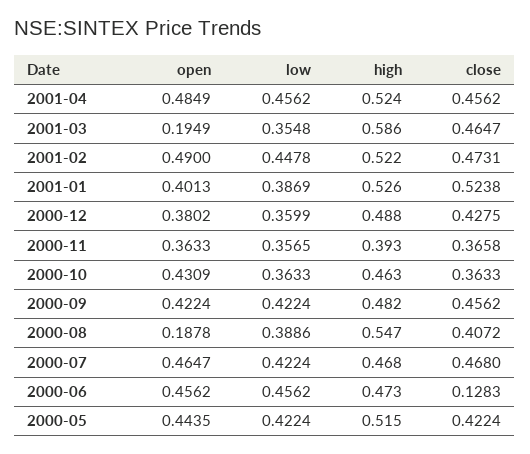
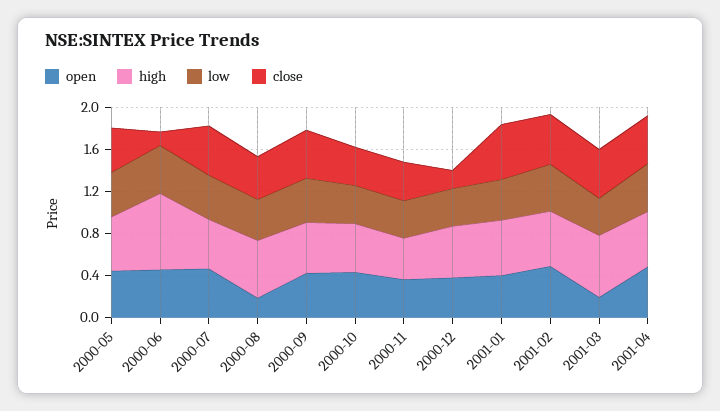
  {
    "open": {
      "2001-04": 0.4849,
      "2001-03": 0.1949,
      "2001-02": 0.49,
      "2001-01": 0.4013,
      "2000-12": 0.3802,
      "2000-11": 0.3633,
      "2000-10": 0.4309,
      "2000-09": 0.4224,
      "2000-08": 0.1878,
      "2000-07": 0.4647,
      "2000-06": 0.4562,
      "2000-05": 0.4435
    },
    "low": {
      "2001-04": 0.4562,
      "2001-03": 0.3548,
      "2001-02": 0.4478,
      "2001-01": 0.3869,
      "2000-12": 0.3599,
      "2000-11": 0.3565,
      "2000-10": 0.3633,
      "2000-09": 0.4224,
      "2000-08": 0.3886,
      "2000-07": 0.4224,
      "2000-06": 0.4562,
      "2000-05": 0.4224
    },
    "high": {
      "2001-04": 0.524,
      "2001-03": 0.586,
      "2001-02": 0.522,
      "2001-01": 0.526,
      "2000-12": 0.488,
      "2000-11": 0.393,
      "2000-10": 0.463,
      "2000-09": 0.482,
      "2000-08": 0.547,
      "2000-07": 0.468,
-     "2000-06": 0.473,
+     "2000-06": 0.7,
      "2000-05": 0.515
    },
    "close": {
      "2001-04": 0.4562,
      "2001-03": 0.4647,
      "2001-02": 0.4731,
      "2001-01": 0.5238,
-     "2000-12": 0.4275,
+     "2000-12": 0.2,
      "2000-11": 0.3658,
      "2000-10": 0.3633,
      "2000-09": 0.4562,
      "2000-08": 0.4072,
      "2000-07": 0.468,
      "2000-06": 0.1283,
      "2000-05": 0.4224
    }
  }

